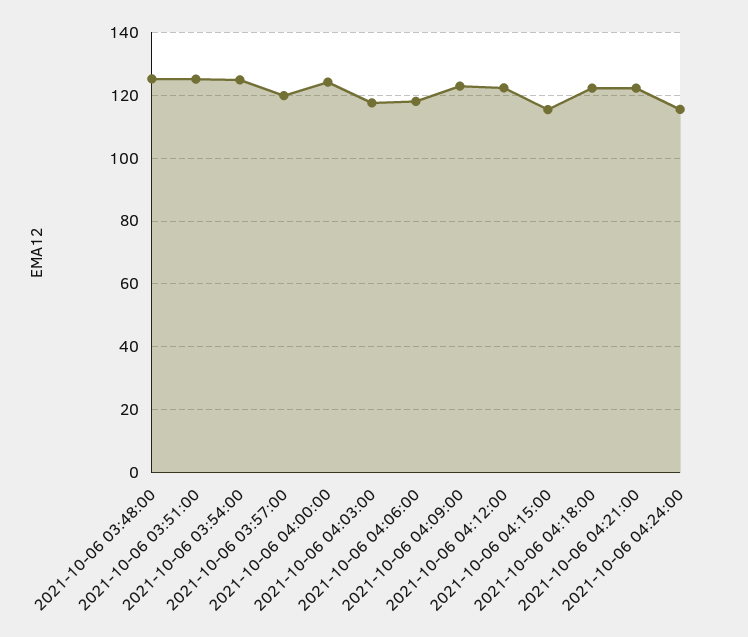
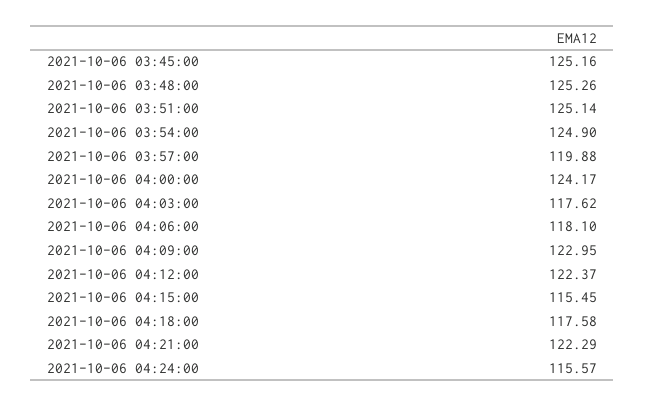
  {
    "2021-10-06 03:48:00": 125.26,
    "2021-10-06 03:51:00": 125.14,
    "2021-10-06 03:54:00": 124.9,
    "2021-10-06 03:57:00": 119.88,
    "2021-10-06 04:00:00": 124.17,
    "2021-10-06 04:03:00": 117.62,
    "2021-10-06 04:06:00": 118.1,
    "2021-10-06 04:09:00": 122.95,
    "2021-10-06 04:12:00": 122.37,
    "2021-10-06 04:15:00": 115.45,
-   "2021-10-06 04:18:00": 122,
+   "2021-10-06 04:18:00": 117.58,
    "2021-10-06 04:21:00": 122.29,
-   "2021-10-06 04:24:00": 115.57
+   "2021-10-06 04:24:00": 115.57,
+   "2021-10-06 03:45:00": 125.16
  }

